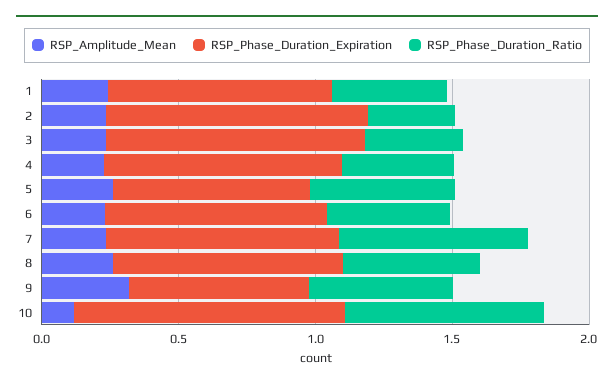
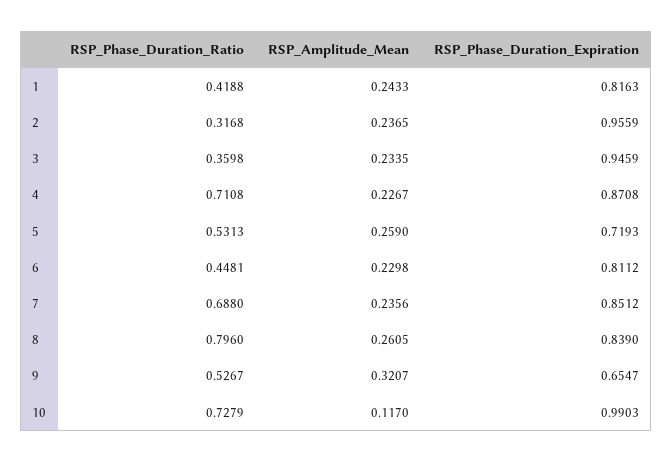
  {
    "RSP_Amplitude_Mean": {
      "1": 0.2433,
      "2": 0.2365,
      "3": 0.2335,
      "4": 0.2267,
      "5": 0.259,
      "6": 0.2298,
      "7": 0.2356,
      "8": 0.2605,
      "9": 0.3207,
      "10": 0.117
    },
    "RSP_Phase_Duration_Expiration": {
      "1": 0.8163,
      "2": 0.9559,
      "3": 0.9459,
      "4": 0.8708,
      "5": 0.7193,
      "6": 0.8112,
      "7": 0.8512,
      "8": 0.839,
      "9": 0.6547,
      "10": 0.9903
    },
    "RSP_Phase_Duration_Ratio": {
      "1": 0.4188,
      "2": 0.3168,
      "3": 0.3598,
-     "4": 0.4,
+     "4": 0.7108,
      "5": 0.5313,
      "6": 0.4481,
      "7": 0.688,
-     "8": 0.5,
+     "8": 0.796,
      "9": 0.5267,
      "10": 0.7279
    }
  }

